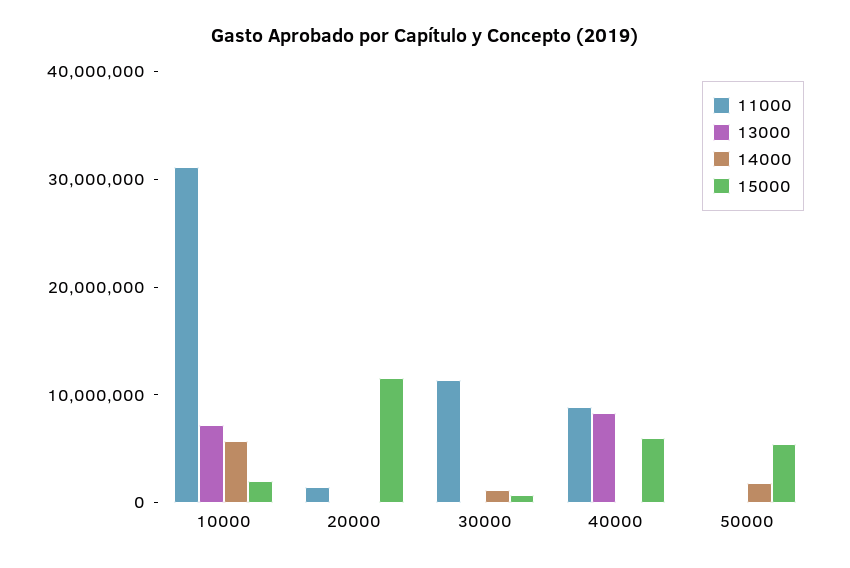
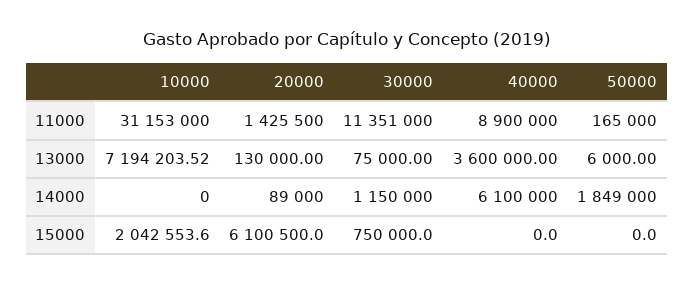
  {
    "11000": {
      "10000": 31153000,
      "20000": 1425500,
      "30000": 11351000,
      "40000": 8900000,
      "50000": 165000
    },
    "13000": {
      "10000": 7194203.52,
      "20000": 130000,
      "30000": 75000,
-     "40000": 8000000,
+     "40000": 3600000,
      "50000": 6000
    },
    "14000": {
-     "10000": 6000000,
+     "10000": 0,
      "20000": 89000,
      "30000": 1150000,
-     "40000": 0,
+     "40000": 6100000,
      "50000": 1849000
    },
    "15000": {
      "10000": 2042553.6,
-     "20000": 12000000,
+     "20000": 6100500,
      "30000": 750000,
-     "40000": 6000000,
+     "40000": 0,
-     "50000": 6000000
+     "50000": 0
    }
  }

